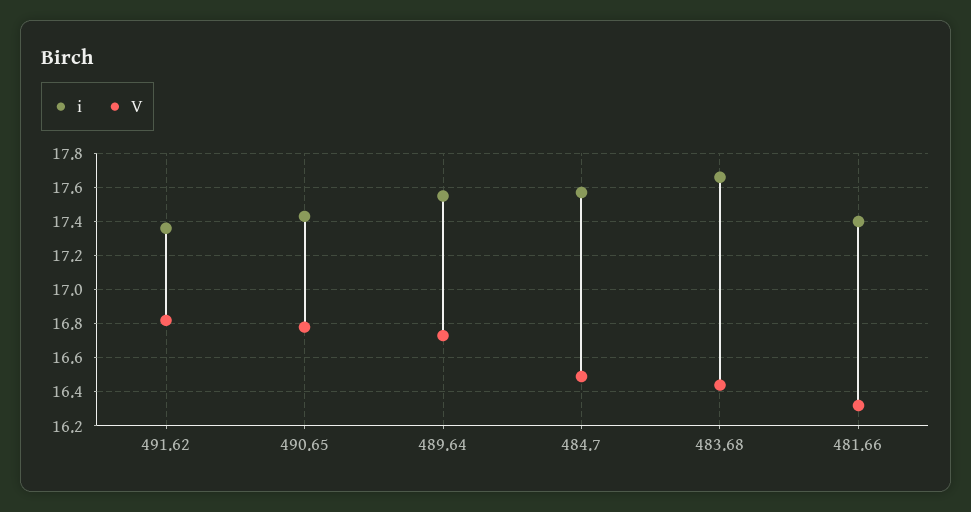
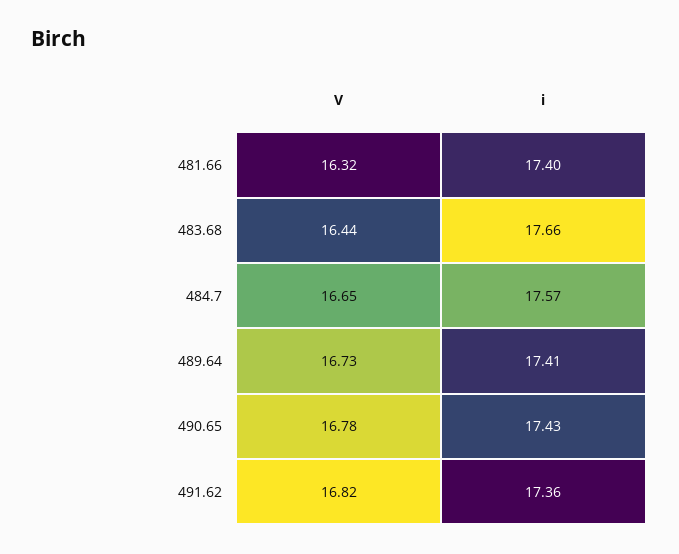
  {
    "i": {
      "491.62": 17.36,
      "490.65": 17.43,
-     "489.64": 17.55,
+     "489.64": 17.41,
      "484.7": 17.57,
      "483.68": 17.66,
      "481.66": 17.4
    },
    "V": {
      "491.62": 16.82,
      "490.65": 16.78,
      "489.64": 16.73,
-     "484.7": 16.5,
+     "484.7": 16.65,
      "483.68": 16.44,
      "481.66": 16.32
    }
  }

